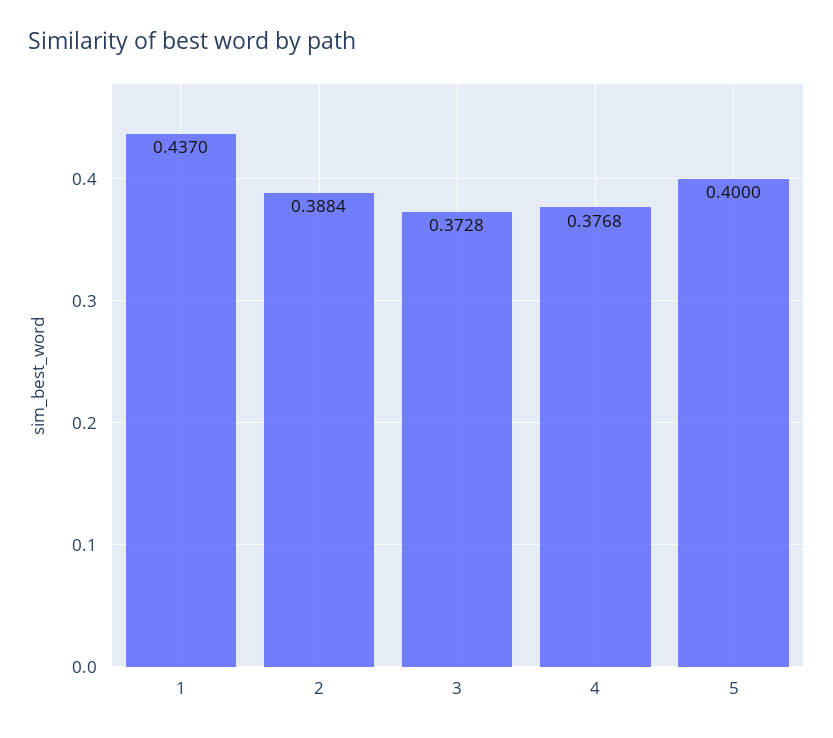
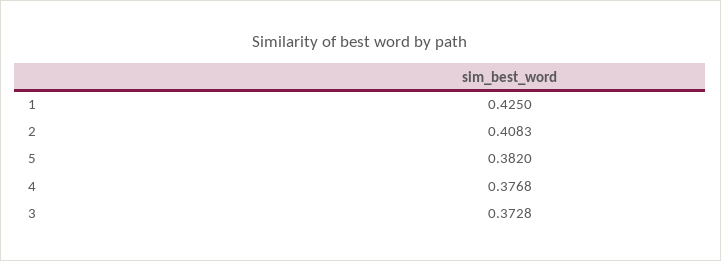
  {
-   "1": 0.437,
+   "1": 0.425,
-   "2": 0.3884,
+   "2": 0.4083,
    "3": 0.3728,
    "4": 0.3768,
-   "5": 0.4
+   "5": 0.382
  }

